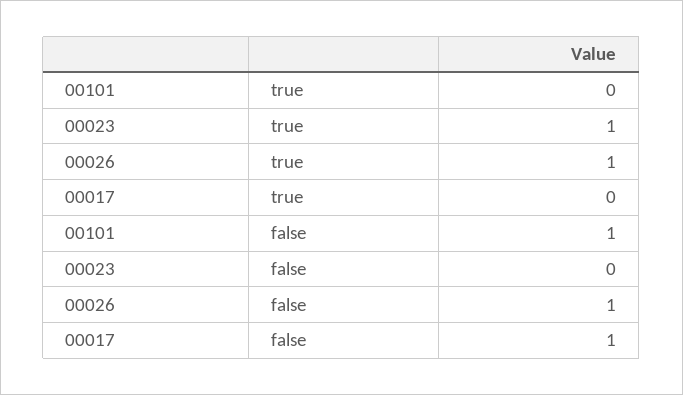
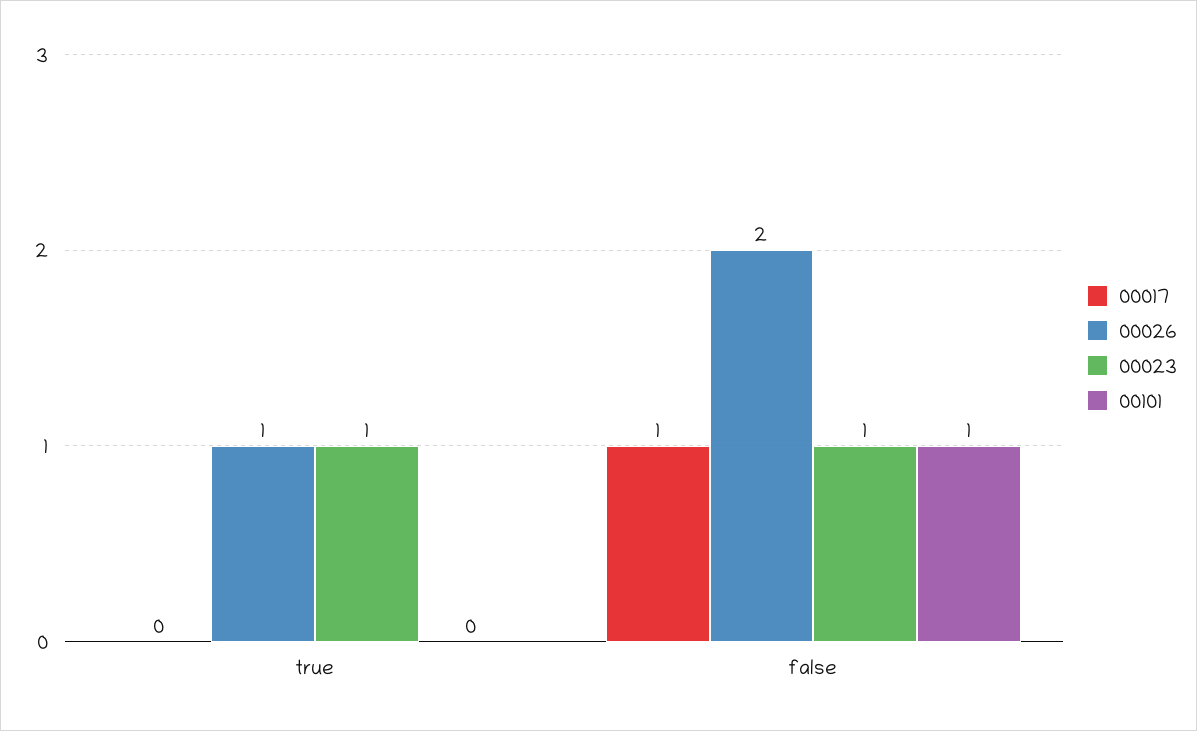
  {
    "00101": {
      "true": 0,
      "false": 1
    },
    "00023": {
      "true": 1,
-     "false": 0
+     "false": 1
    },
    "00026": {
      "true": 1,
-     "false": 1
+     "false": 2
    },
    "00017": {
      "true": 0,
      "false": 1
    }
  }

